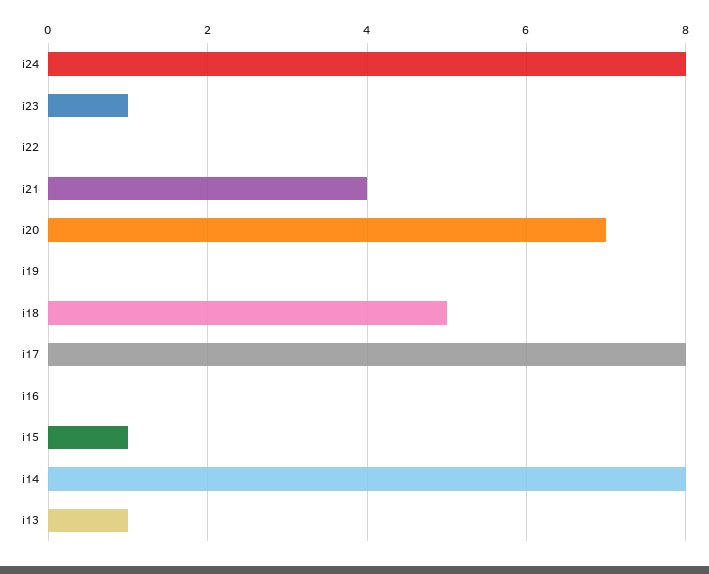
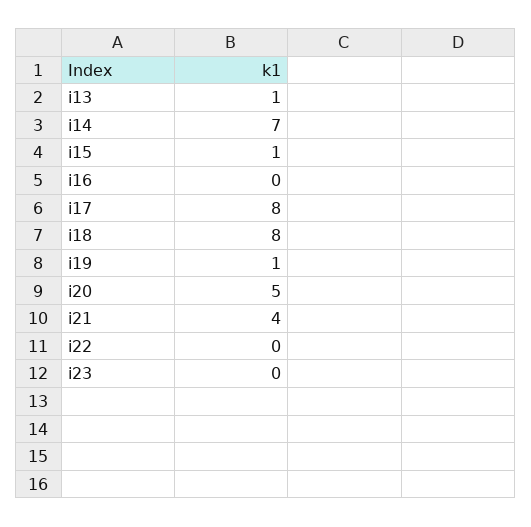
  {
-   "i24": 8,
-   "i23": 1,
+   "i23": 0,
    "i22": 0,
    "i21": 4,
-   "i20": 7,
+   "i20": 5,
-   "i19": 0,
+   "i19": 1,
-   "i18": 5,
+   "i18": 8,
    "i17": 8,
    "i16": 0,
    "i15": 1,
-   "i14": 8,
+   "i14": 7,
    "i13": 1
  }

